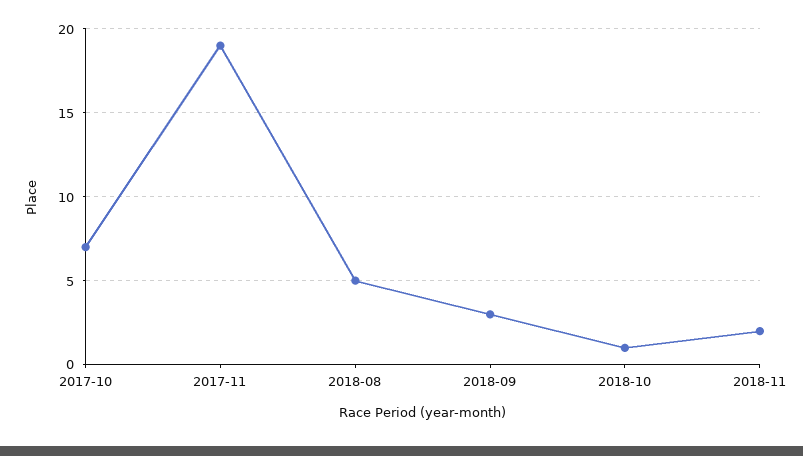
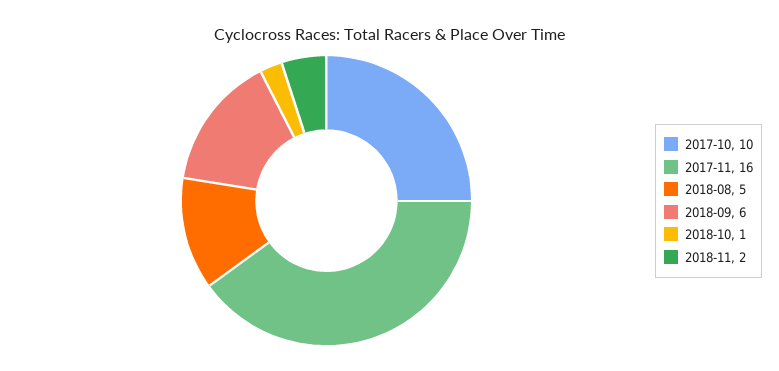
  {
-   "2017-10": 7,
+   "2017-10": 10,
-   "2017-11": 19,
+   "2017-11": 16,
    "2018-08": 5,
-   "2018-09": 3,
+   "2018-09": 6,
    "2018-10": 1,
    "2018-11": 2
  }

